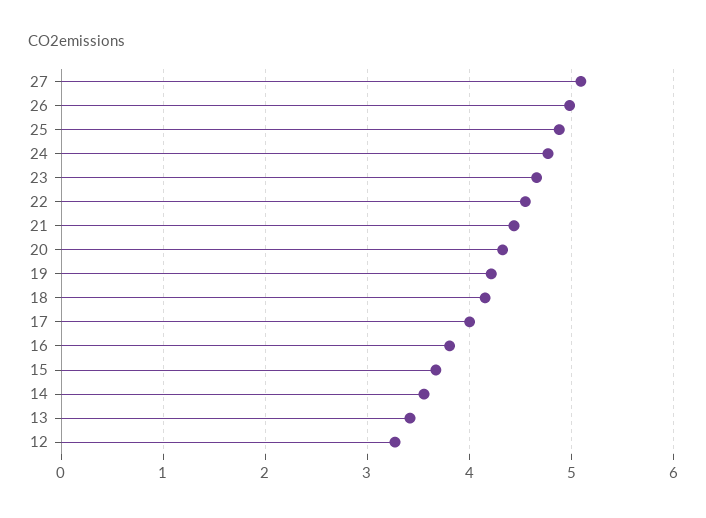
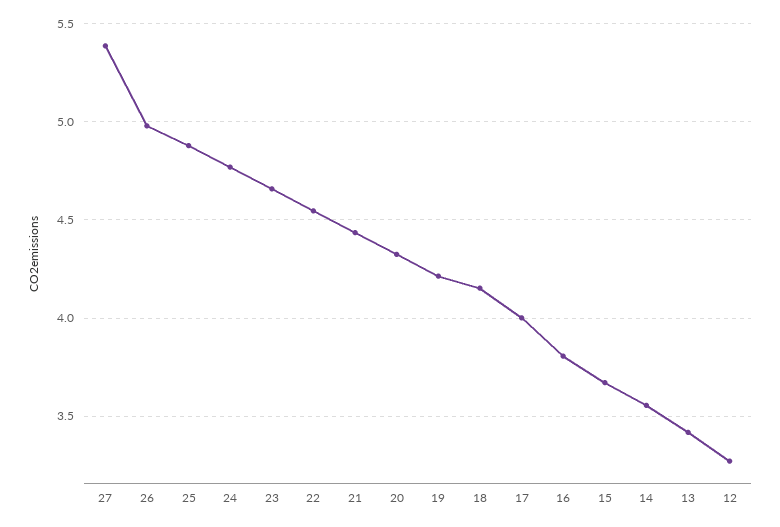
  {
-   "27": 5.1,
+   "27": 5.4,
    "26": 5,
    "25": 4.9,
    "24": 4.75,
    "23": 4.65,
    "22": 4.55,
    "21": 4.45,
    "20": 4.35,
    "19": 4.2,
    "18": 4.15,
    "17": 4,
    "16": 3.8,
    "15": 3.65,
    "14": 3.55,
    "13": 3.4,
    "12": 3.25
  }

